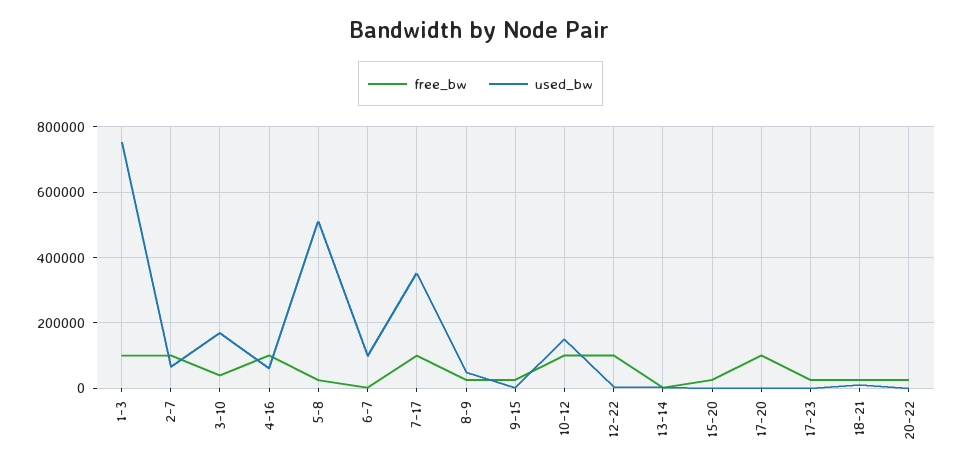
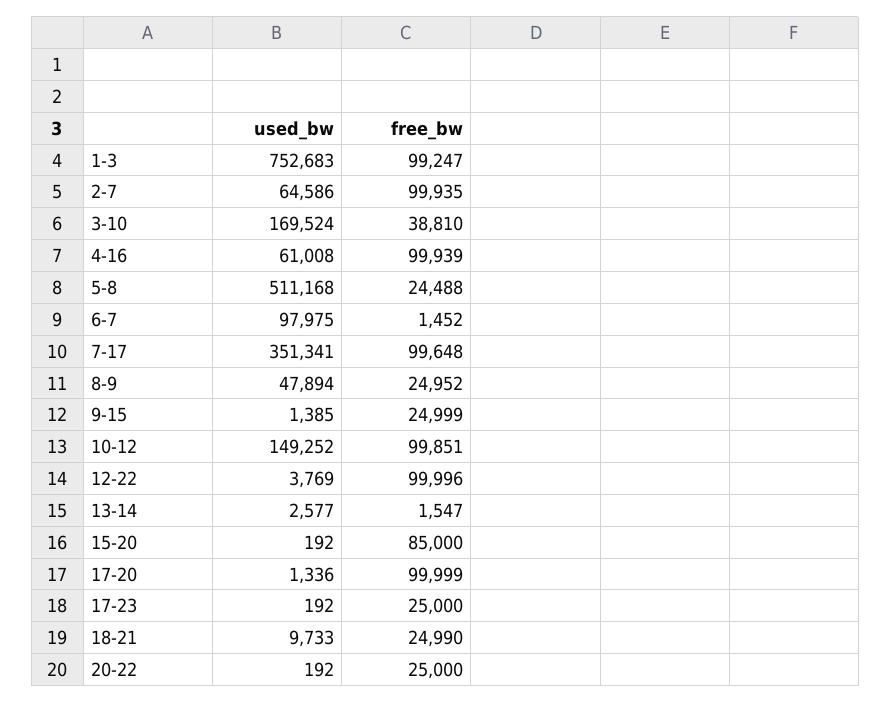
  {
    "free_bw": {
      "1-3": 99247,
      "2-7": 99935,
      "3-10": 38810,
      "4-16": 99939,
      "5-8": 24488,
      "6-7": 1452,
      "7-17": 99648,
      "8-9": 24952,
      "9-15": 24999,
      "10-12": 99851,
      "12-22": 99996,
      "13-14": 1547,
-     "15-20": 20000,
+     "15-20": 85000,
      "17-20": 99999,
      "17-23": 25000,
      "18-21": 24990,
      "20-22": 25000
    },
    "used_bw": {
      "1-3": 752683,
      "2-7": 64586,
      "3-10": 169524,
      "4-16": 61008,
      "5-8": 511168,
      "6-7": 97975,
      "7-17": 351341,
      "8-9": 47894,
      "9-15": 1385,
      "10-12": 149252,
      "12-22": 3769,
      "13-14": 2577,
      "15-20": 192,
      "17-20": 1336,
      "17-23": 192,
      "18-21": 9733,
      "20-22": 192
    }
  }

